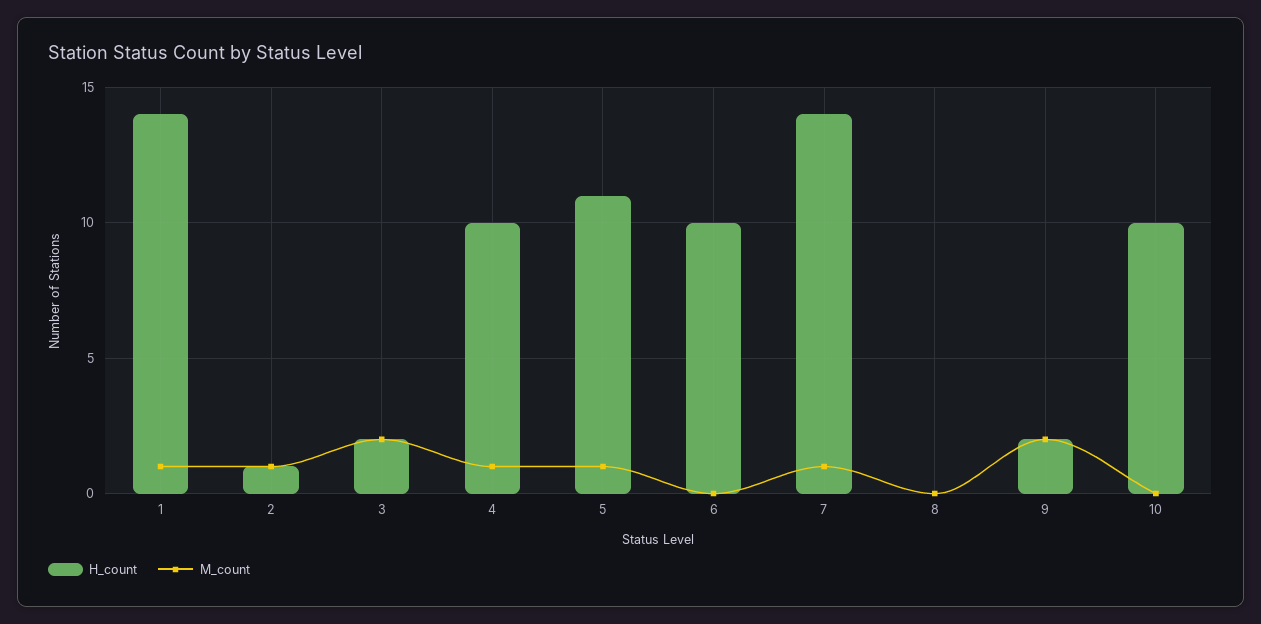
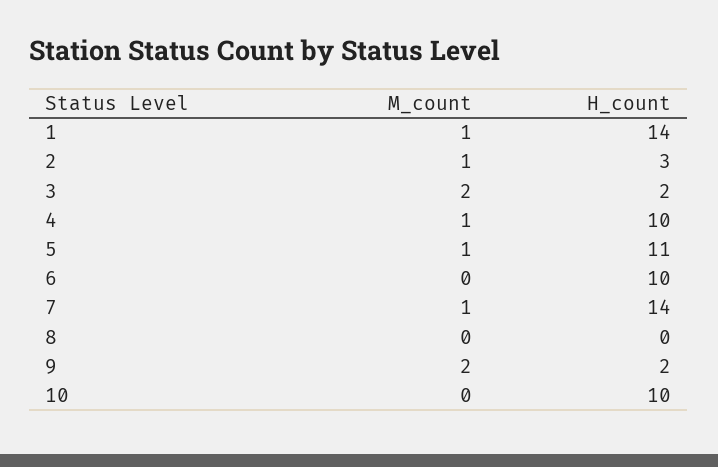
  {
    "H_count": {
      "1": 14,
-     "2": 1,
+     "2": 3,
      "3": 2,
      "4": 10,
      "5": 11,
      "6": 10,
      "7": 14,
      "8": 0,
      "9": 2,
      "10": 10
    },
    "M_count": {
      "1": 1,
      "2": 1,
      "3": 2,
      "4": 1,
      "5": 1,
      "6": 0,
      "7": 1,
      "8": 0,
      "9": 2,
      "10": 0
    }
  }

